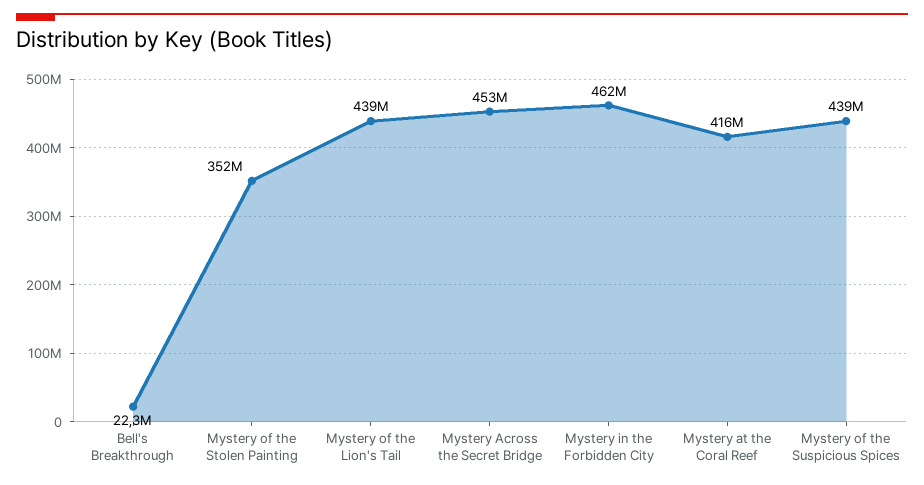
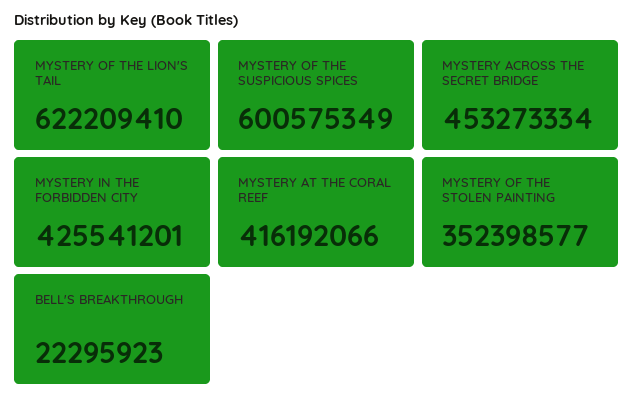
  {
    "Bell's Breakthrough": 22295923,
    "Mystery of the Stolen Painting": 352398577,
-   "Mystery of the Lion's Tail": 439000000,
+   "Mystery of the Lion's Tail": 622209410,
    "Mystery Across the Secret Bridge": 453273334,
-   "Mystery in the Forbidden City": 462000000,
+   "Mystery in the Forbidden City": 425541201,
    "Mystery at the Coral Reef": 416192066,
-   "Mystery of the Suspicious Spices": 439000000
+   "Mystery of the Suspicious Spices": 600575349
  }

